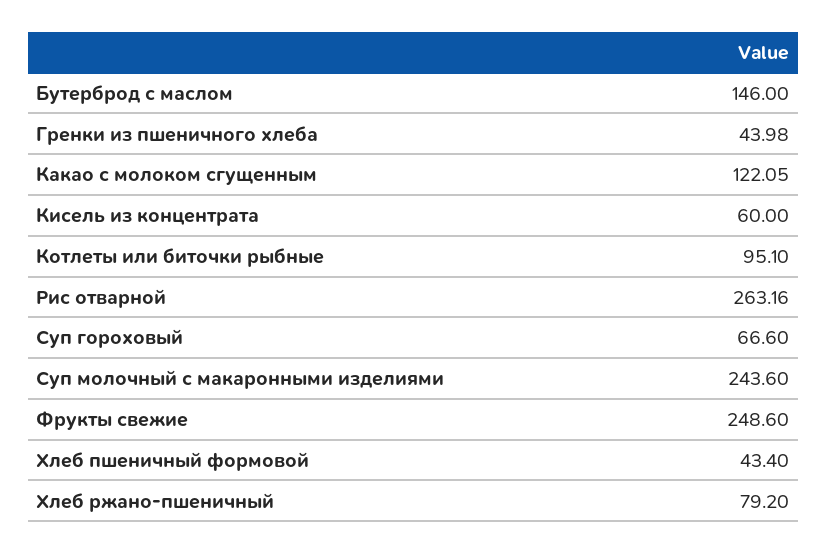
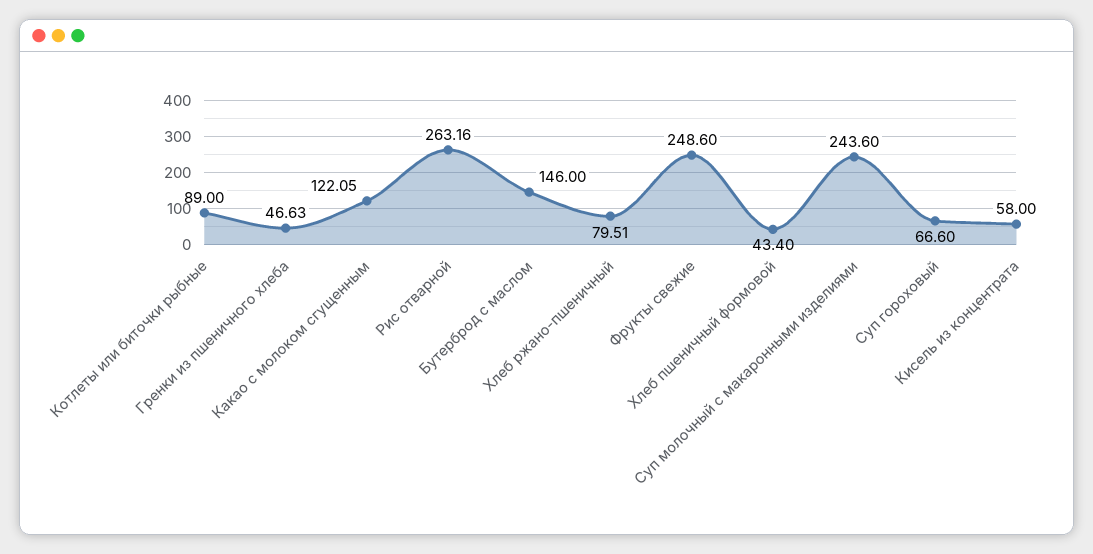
  {
    "Бутерброд с маслом": 146,
-   "Гренки из пшеничного хлеба": 43.98,
+   "Гренки из пшеничного хлеба": 46.63,
    "Какао с молоком сгущенным": 122.05,
-   "Кисель из концентрата": 60,
+   "Кисель из концентрата": 58,
-   "Котлеты или биточки рыбные": 95.1,
+   "Котлеты или биточки рыбные": 89,
    "Рис отварной": 263.16,
    "Суп гороховый": 66.6,
    "Суп молочный с макаронными изделиями": 243.6,
    "Фрукты свежие": 248.6,
    "Хлеб пшеничный формовой": 43.4,
-   "Хлеб ржано-пшеничный": 79.2
+   "Хлеб ржано-пшеничный": 79.51
  }

